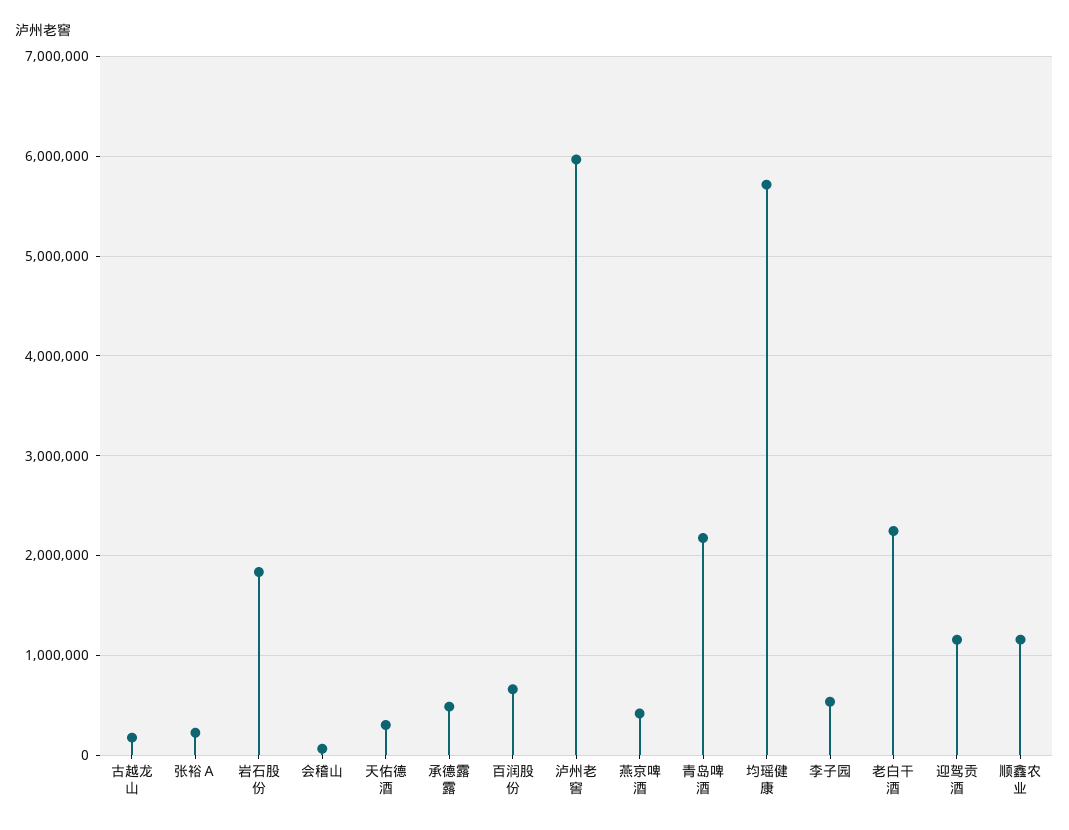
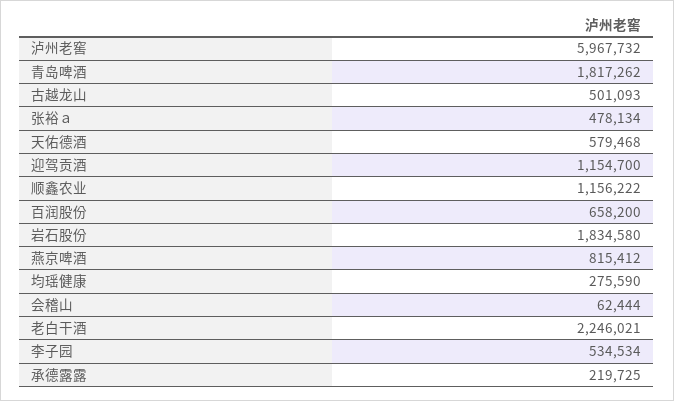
  {
-   "古越龙山": 200000,
+   "古越龙山": 501093,
-   "张裕Ａ": 200000,
+   "张裕Ａ": 478134,
    "岩石股份": 1834580,
    "会稽山": 62444,
-   "天佑德酒": 300000,
+   "天佑德酒": 579468,
-   "承德露露": 500000,
+   "承德露露": 219725,
    "百润股份": 658200,
    "泸州老窖": 5967732,
-   "燕京啤酒": 400000,
+   "燕京啤酒": 815412,
-   "青岛啤酒": 2200000,
+   "青岛啤酒": 1817262,
-   "均瑶健康": 5700000,
+   "均瑶健康": 275590,
    "李子园": 534534,
    "老白干酒": 2246021,
    "迎驾贡酒": 1154700,
    "顺鑫农业": 1156222
  }

